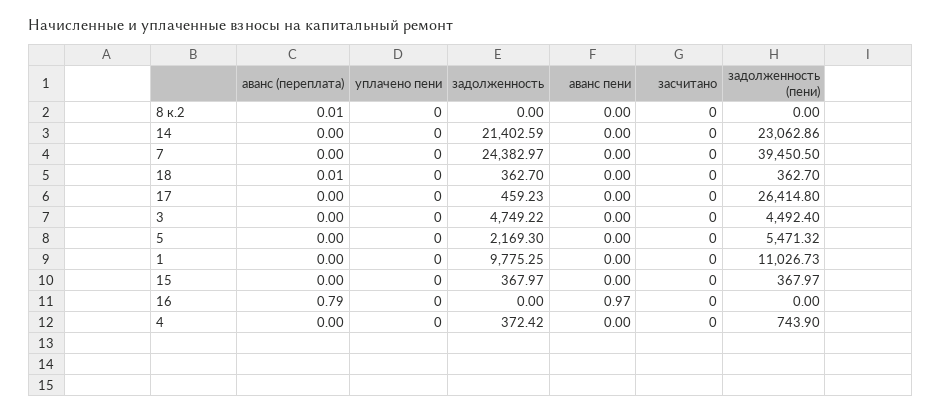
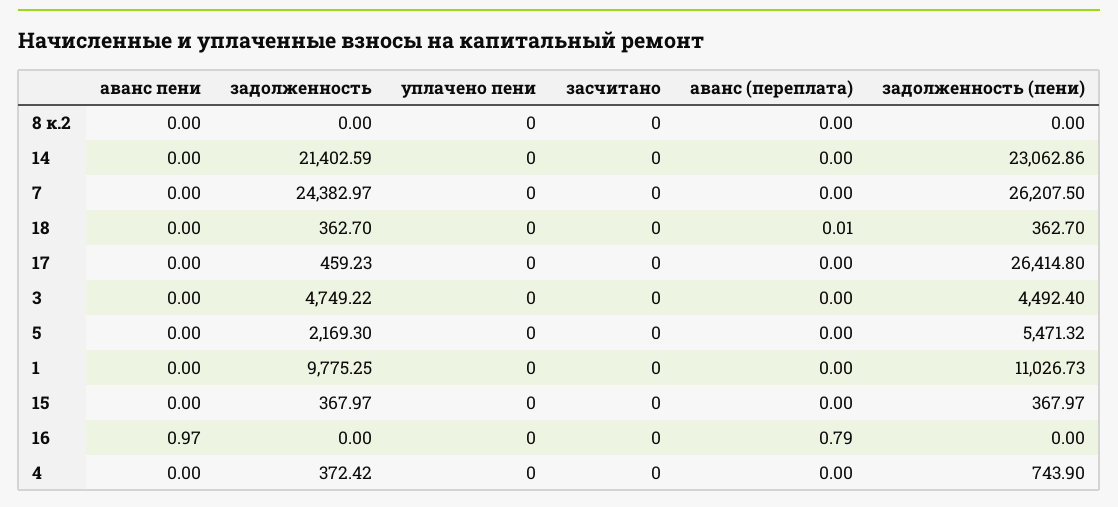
  {
    "аванс (переплата)": {
-     "8 к.2": 0.01,
+     "8 к.2": 0,
      "14": 0,
      "7": 0,
      "18": 0.01,
      "17": 0,
      "3": 0,
      "5": 0,
      "1": 0,
      "15": 0,
      "16": 0.79,
      "4": 0
    },
    "уплачено пени": {
      "8 к.2": 0,
      "14": 0,
      "7": 0,
      "18": 0,
      "17": 0,
      "3": 0,
      "5": 0,
      "1": 0,
      "15": 0,
      "16": 0,
      "4": 0
    },
    "задолженность": {
      "8 к.2": 0,
      "14": 21402.59,
      "7": 24382.97,
      "18": 362.7,
      "17": 459.23,
      "3": 4749.22,
      "5": 2169.3,
      "1": 9775.25,
      "15": 367.97,
      "16": 0,
      "4": 372.42
    },
    "аванс пени": {
      "8 к.2": 0,
      "14": 0,
      "7": 0,
      "18": 0,
      "17": 0,
      "3": 0,
      "5": 0,
      "1": 0,
      "15": 0,
      "16": 0.97,
      "4": 0
    },
    "засчитано": {
      "8 к.2": 0,
      "14": 0,
      "7": 0,
      "18": 0,
      "17": 0,
      "3": 0,
      "5": 0,
      "1": 0,
      "15": 0,
      "16": 0,
      "4": 0
    },
    "задолженность (пени)": {
      "8 к.2": 0,
      "14": 23062.86,
-     "7": 39450.5,
+     "7": 26207.5,
      "18": 362.7,
      "17": 26414.8,
      "3": 4492.4,
      "5": 5471.32,
      "1": 11026.73,
      "15": 367.97,
      "16": 0,
      "4": 743.9
    }
  }

